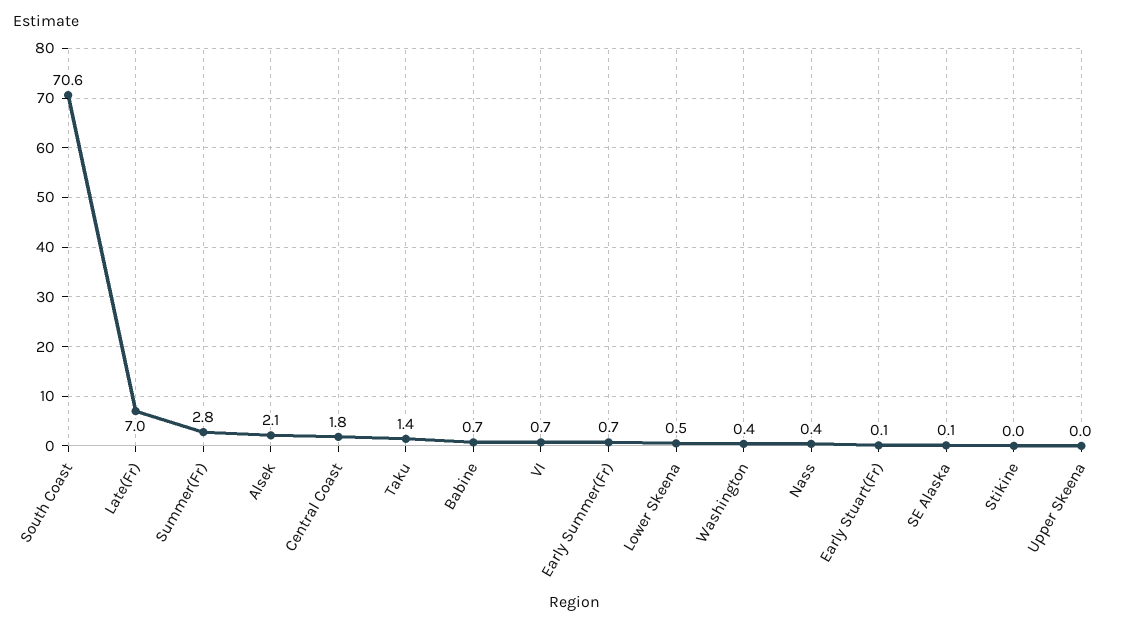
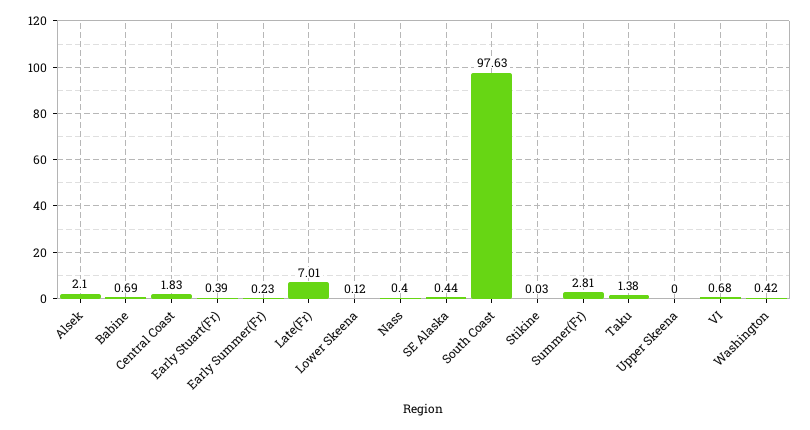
  {
-   "South Coast": 70.6,
+   "South Coast": 97.63,
    "Late(Fr)": 7.01,
    "Summer(Fr)": 2.81,
    "Alsek": 2.1,
    "Central Coast": 1.83,
    "Taku": 1.38,
    "Babine": 0.69,
    "VI": 0.68,
-   "Early Summer(Fr)": 0.7,
+   "Early Summer(Fr)": 0.23,
-   "Lower Skeena": 0.5,
+   "Lower Skeena": 0.12,
    "Washington": 0.42,
    "Nass": 0.4,
-   "Early Stuart(Fr)": 0.1,
+   "Early Stuart(Fr)": 0.39,
-   "SE Alaska": 0.1,
+   "SE Alaska": 0.44,
    "Stikine": 0.03,
    "Upper Skeena": 0
  }

